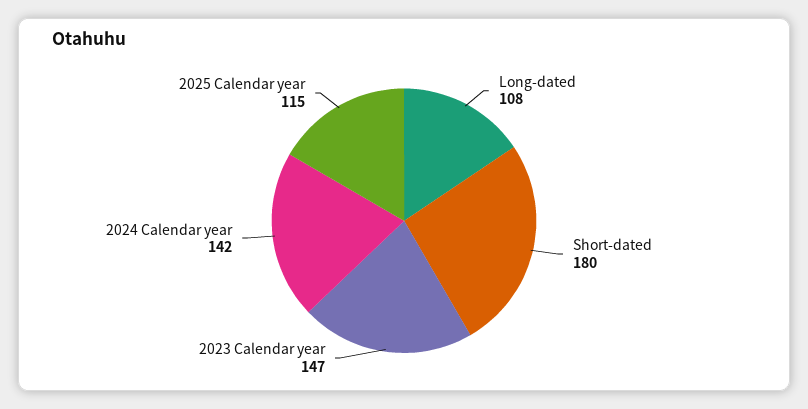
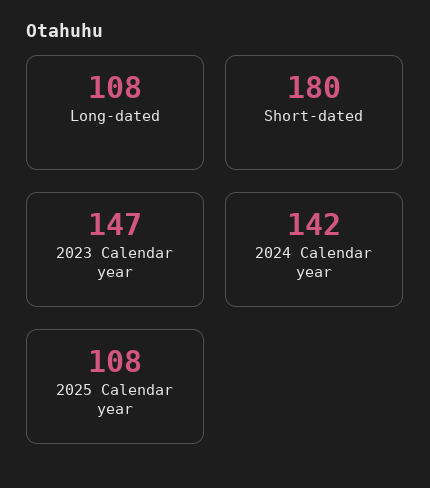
  {
    "Long-dated": 108,
    "Short-dated": 180,
    "2023 Calendar year": 147,
    "2024 Calendar year": 142,
-   "2025 Calendar year": 115
+   "2025 Calendar year": 108
  }

